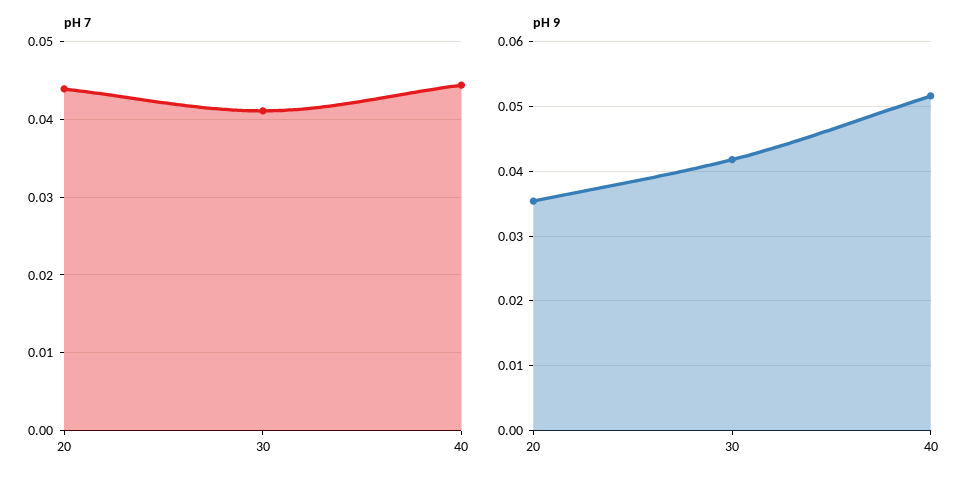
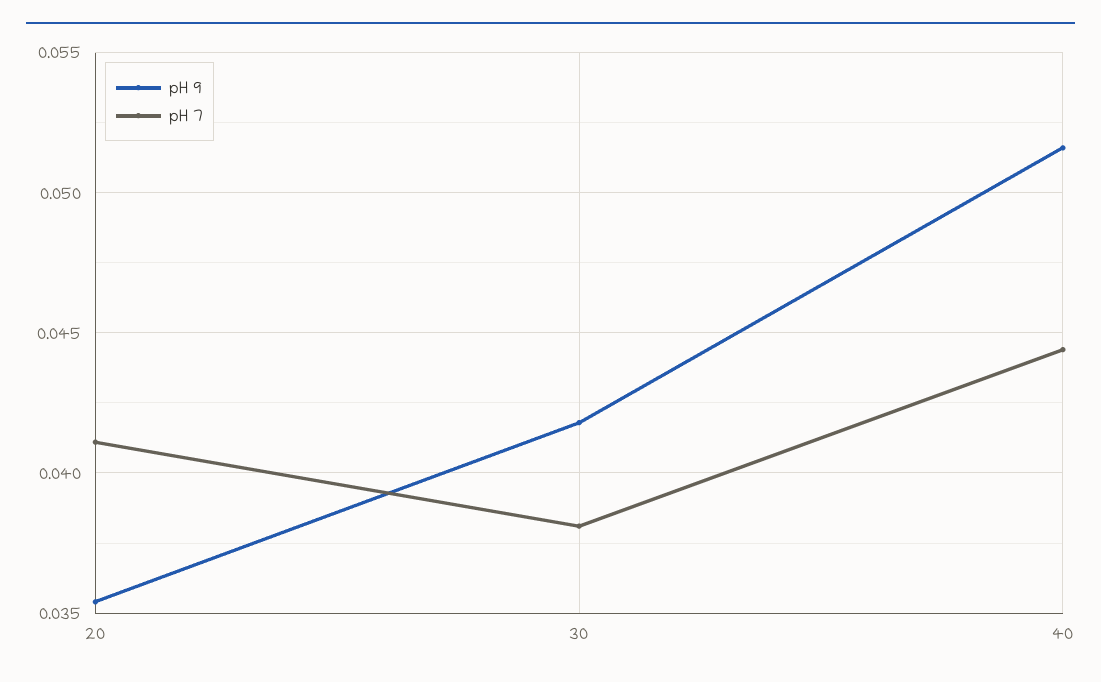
  {
    "pH 7": {
-     "20": 0.044,
+     "20": 0.041,
-     "30": 0.041,
+     "30": 0.038,
      "40": 0.0445
    },
    "pH 9": {
      "20": 0.0355,
      "30": 0.042,
      "40": 0.0515
    }
  }

